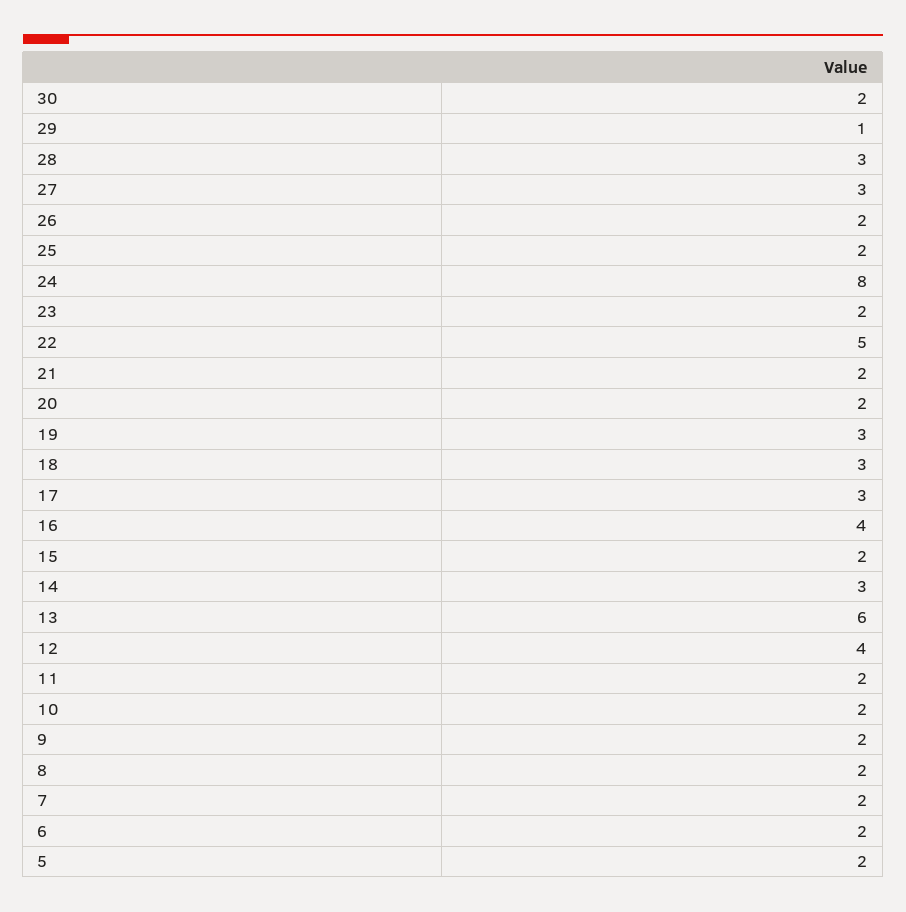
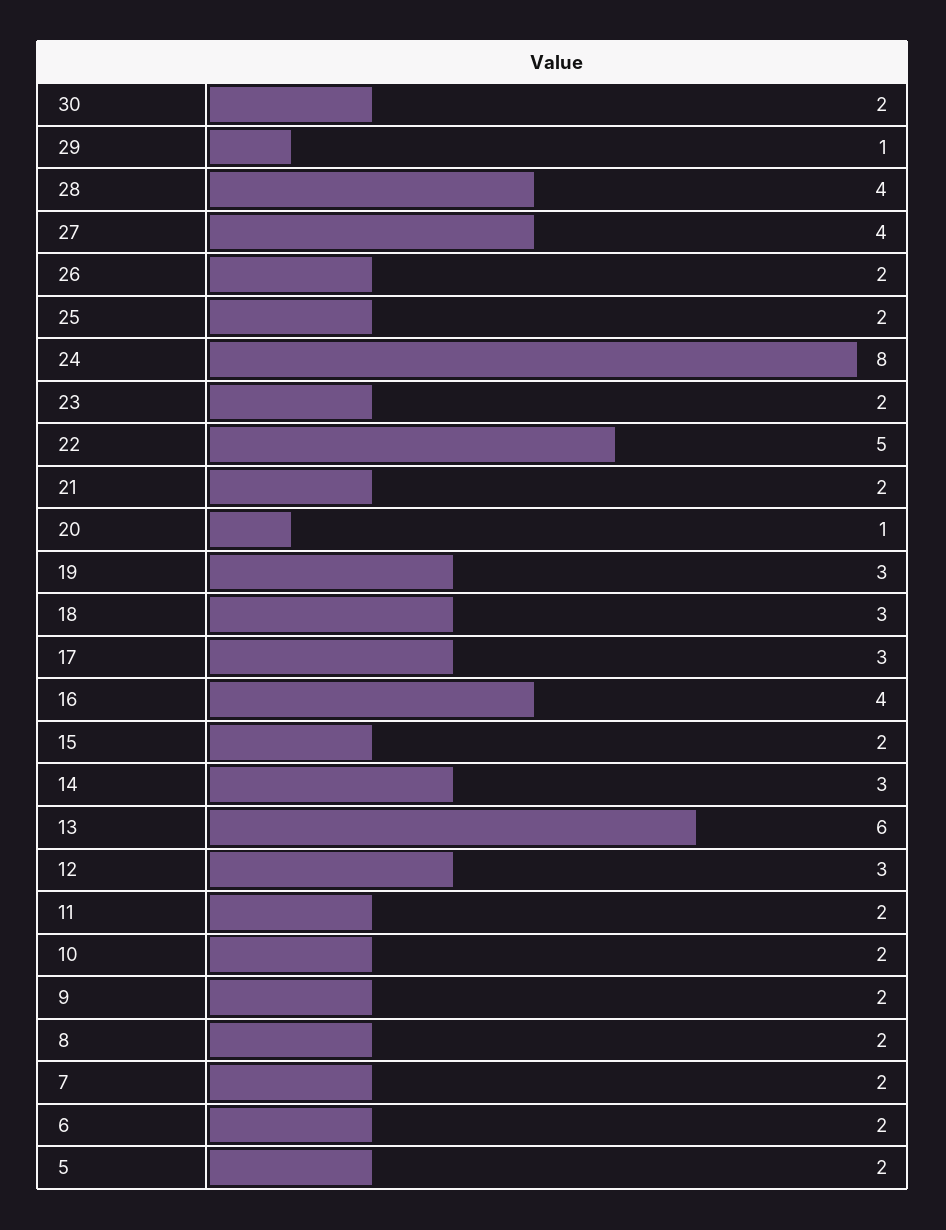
  {
    "30": 2,
    "29": 1,
-   "28": 3,
+   "28": 4,
-   "27": 3,
+   "27": 4,
    "26": 2,
    "25": 2,
    "24": 8,
    "23": 2,
    "22": 5,
    "21": 2,
-   "20": 2,
+   "20": 1,
    "19": 3,
    "18": 3,
    "17": 3,
    "16": 4,
    "15": 2,
    "14": 3,
    "13": 6,
-   "12": 4,
+   "12": 3,
    "11": 2,
    "10": 2,
    "9": 2,
    "8": 2,
    "7": 2,
    "6": 2,
    "5": 2
  }

